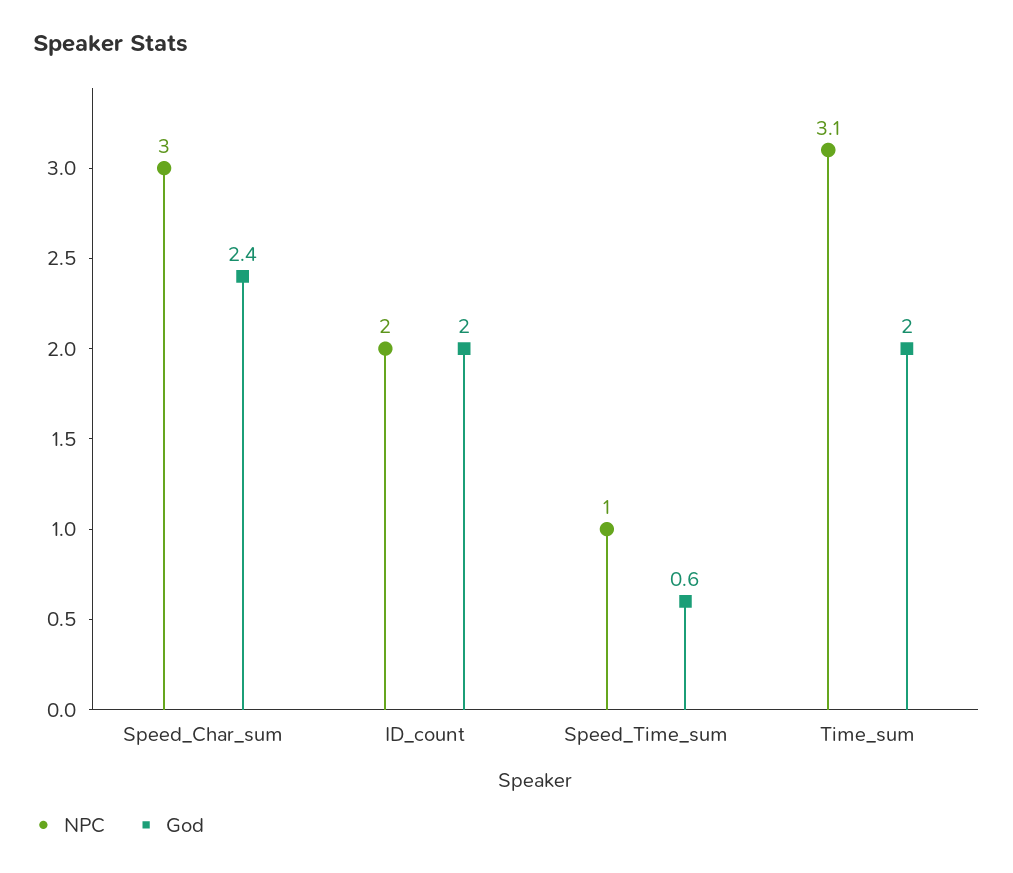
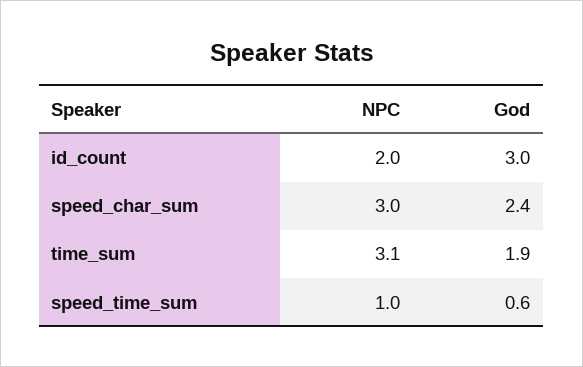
  {
    "NPC": {
      "Speed_Char_sum": 3,
      "ID_count": 2,
      "Speed_Time_sum": 1,
      "Time_sum": 3.1
    },
    "God": {
      "Speed_Char_sum": 2.4,
-     "ID_count": 2,
+     "ID_count": 3,
      "Speed_Time_sum": 0.6,
-     "Time_sum": 2
+     "Time_sum": 1.9
    }
  }

